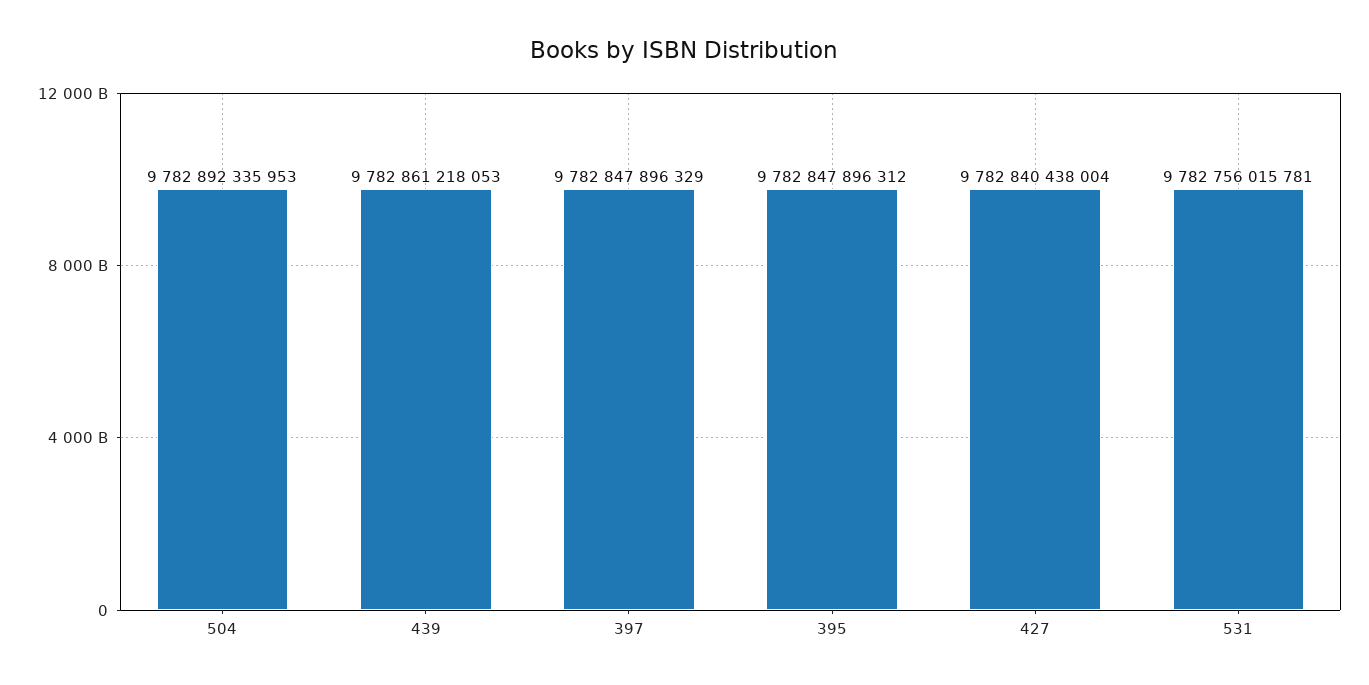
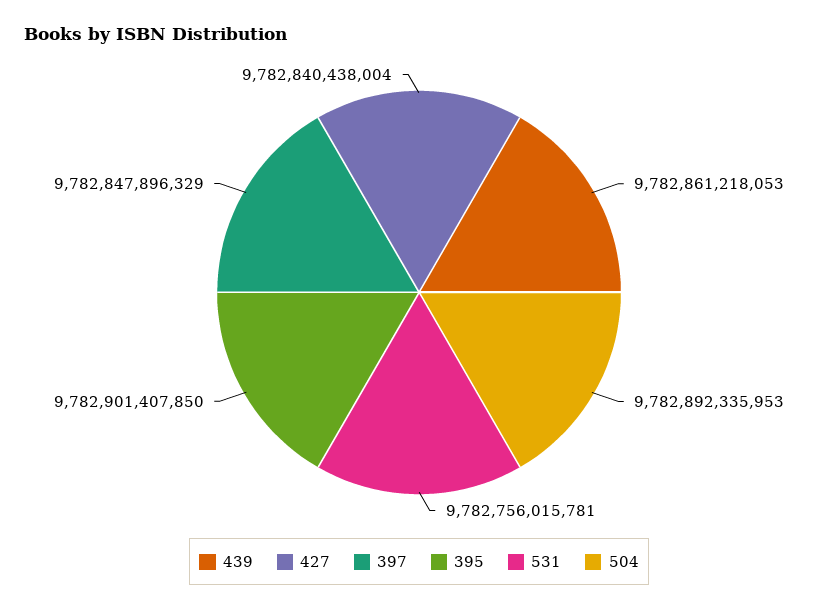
  {
    "504": 9782892335953,
    "439": 9782861218053,
    "397": 9782847896329,
-   "395": 9782847896312,
+   "395": 9782901407850,
    "427": 9782840438004,
    "531": 9782756015781
  }

